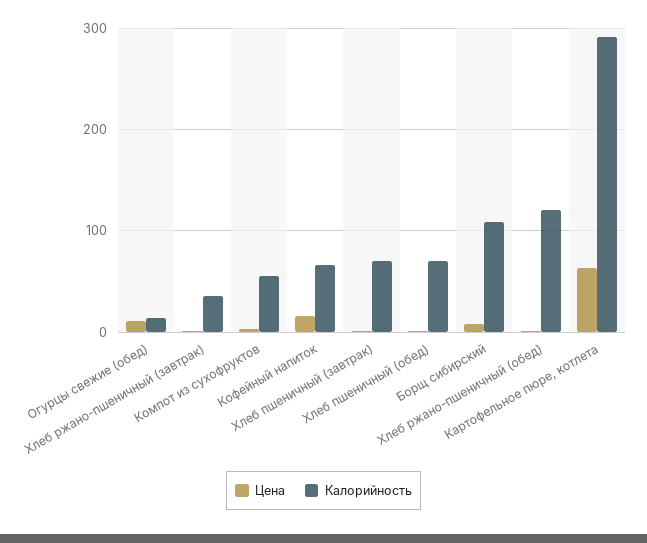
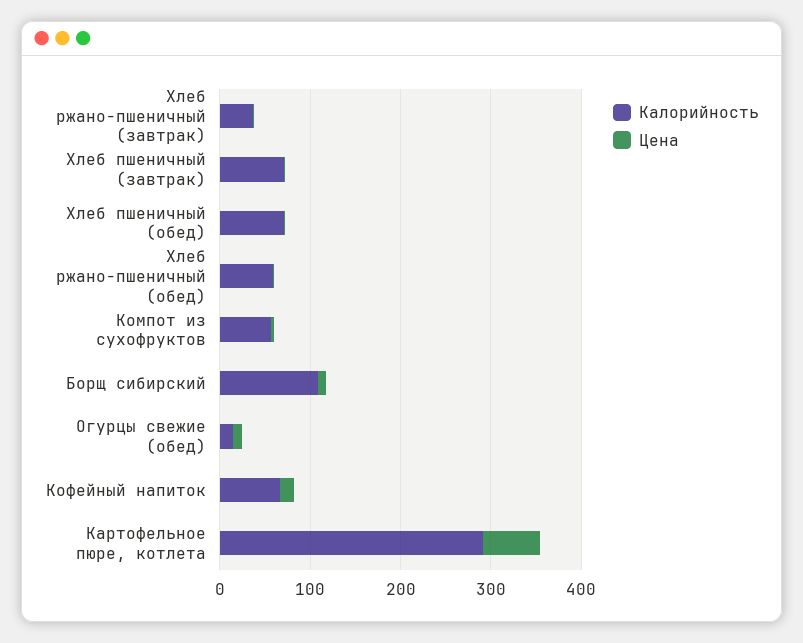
  {
    "Цена": {
      "Огурцы свежие (обед)": 10,
      "Хлеб ржано-пшеничный (завтрак)": 0,
      "Компот из сухофруктов": 0,
      "Кофейный напиток": 20,
      "Хлеб пшеничный (завтрак)": 0,
      "Хлеб пшеничный (обед)": 0,
      "Борщ сибирский": 10,
      "Хлеб ржано-пшеничный (обед)": 0,
      "Картофельное пюре, котлета": 60
    },
    "Калорийность": {
      "Огурцы свежие (обед)": 10,
      "Хлеб ржано-пшеничный (завтрак)": 40,
      "Компот из сухофруктов": 60,
      "Кофейный напиток": 70,
      "Хлеб пшеничный (завтрак)": 70,
      "Хлеб пшеничный (обед)": 70,
      "Борщ сибирский": 110,
-     "Хлеб ржано-пшеничный (обед)": 120,
+     "Хлеб ржано-пшеничный (обед)": 60,
      "Картофельное пюре, котлета": 290
    }
  }

